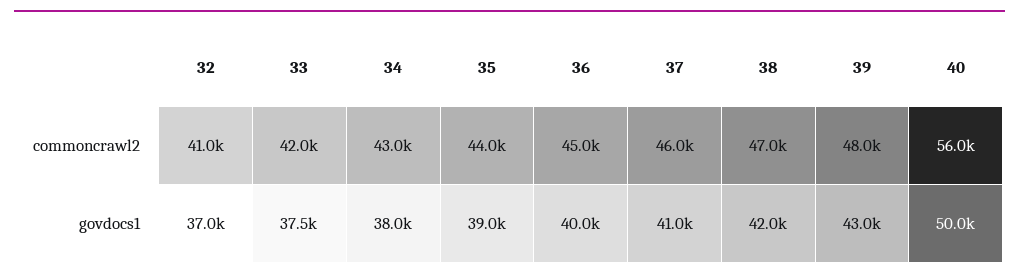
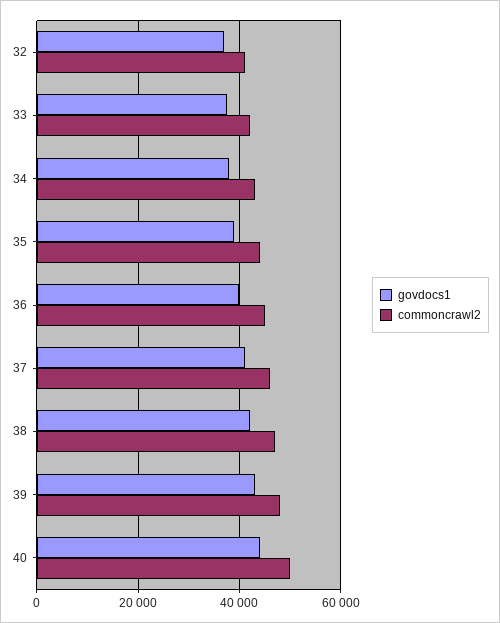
  {
    "commoncrawl2": {
      "32": 41000,
      "33": 42000,
      "34": 43000,
      "35": 44000,
      "36": 45000,
      "37": 46000,
      "38": 47000,
      "39": 48000,
-     "40": 56000
+     "40": 50000
    },
    "govdocs1": {
      "32": 37000,
      "33": 37500,
      "34": 38000,
      "35": 39000,
      "36": 40000,
      "37": 41000,
      "38": 42000,
      "39": 43000,
-     "40": 50000
+     "40": 44000
    }
  }

